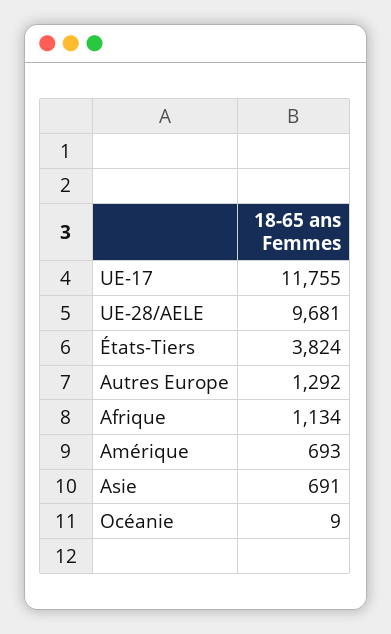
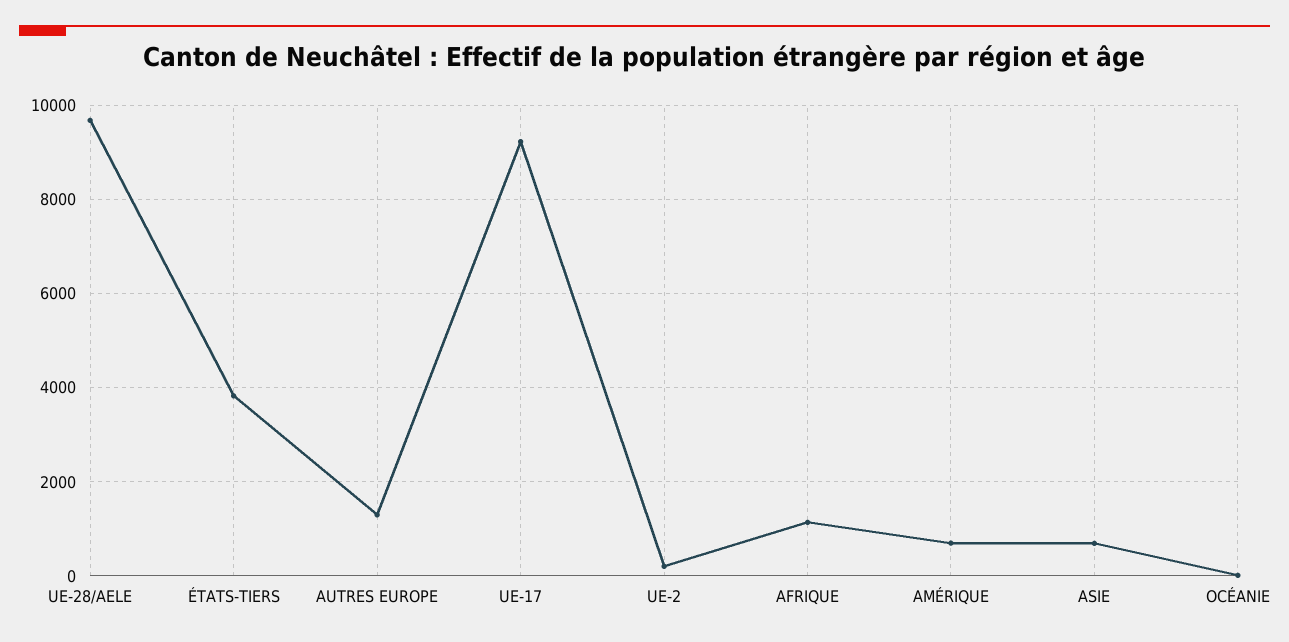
  {
-   "UE-17": 11755,
+   "UE-17": 9200,
    "UE-28/AELE": 9681,
    "États-Tiers": 3824,
    "Autres Europe": 1292,
    "Afrique": 1134,
    "Amérique": 693,
    "Asie": 691,
-   "Océanie": 9
+   "Océanie": 9,
+   "UE-2": 200
  }

